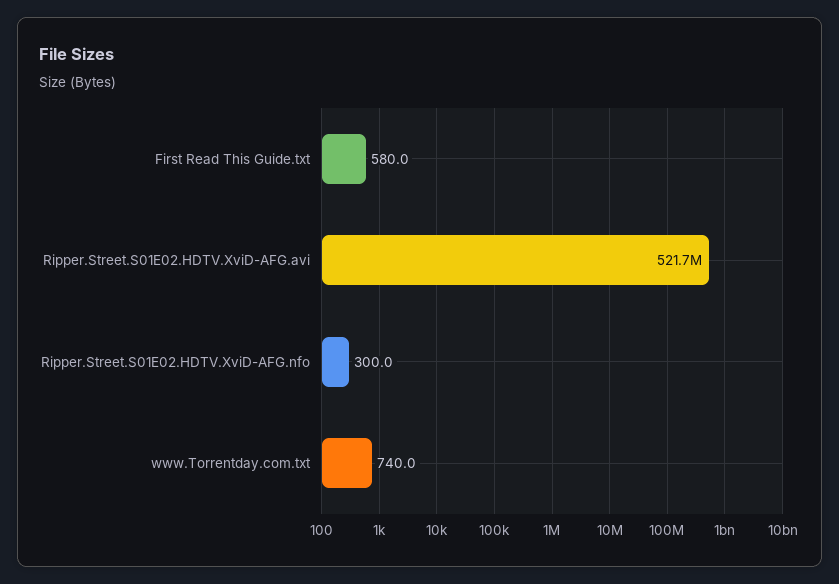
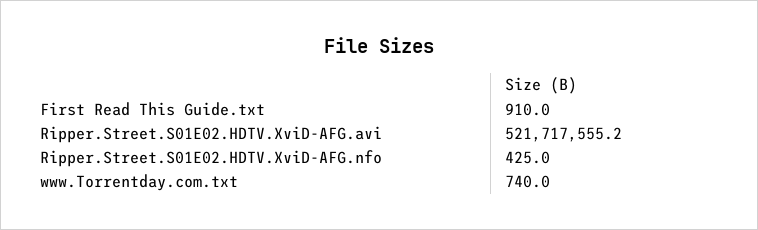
  {
-   "First Read This Guide.txt": 580,
+   "First Read This Guide.txt": 910,
    "Ripper.Street.S01E02.HDTV.XviD-AFG.avi": 521717555.2,
-   "Ripper.Street.S01E02.HDTV.XviD-AFG.nfo": 300,
+   "Ripper.Street.S01E02.HDTV.XviD-AFG.nfo": 425,
    "www.Torrentday.com.txt": 740
  }

